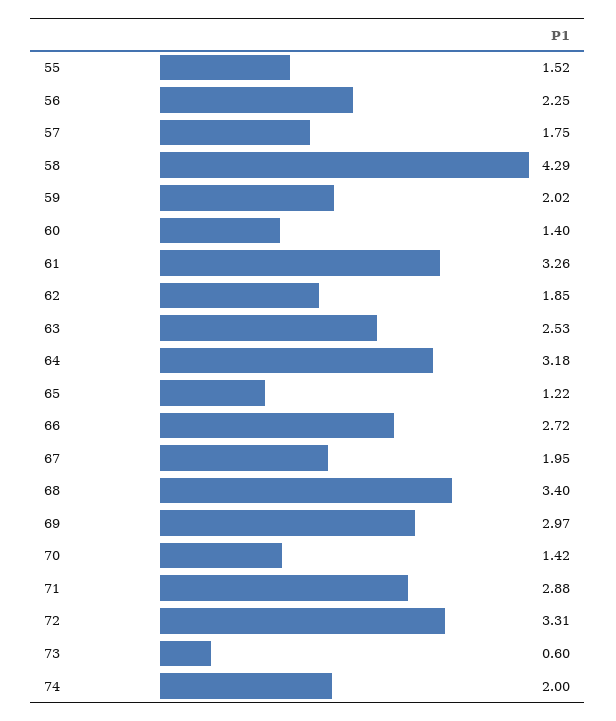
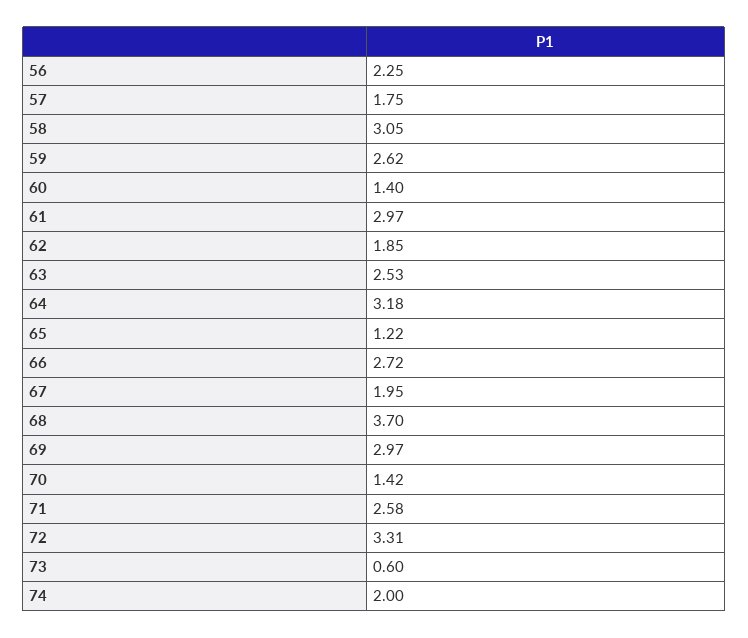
  {
-   "55": 1.52,
    "56": 2.25,
    "57": 1.75,
-   "58": 4.29,
+   "58": 3.05,
-   "59": 2.02,
+   "59": 2.62,
    "60": 1.4,
-   "61": 3.26,
+   "61": 2.97,
    "62": 1.85,
    "63": 2.53,
    "64": 3.18,
    "65": 1.22,
    "66": 2.72,
    "67": 1.95,
-   "68": 3.4,
+   "68": 3.7,
    "69": 2.97,
    "70": 1.42,
-   "71": 2.88,
+   "71": 2.58,
    "72": 3.31,
    "73": 0.6,
    "74": 2
  }

